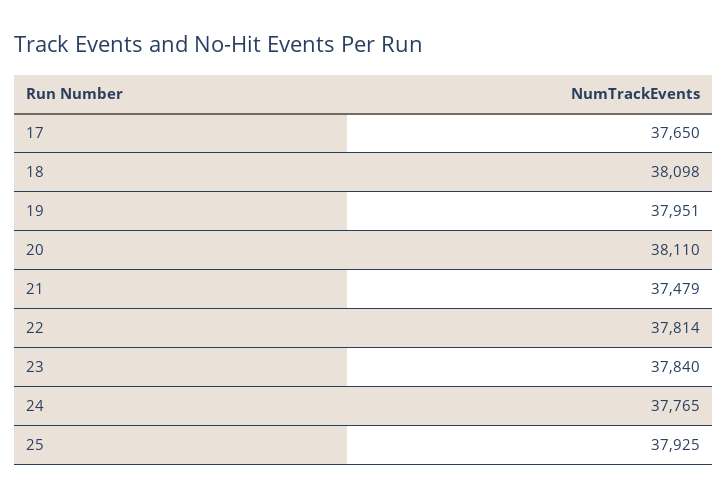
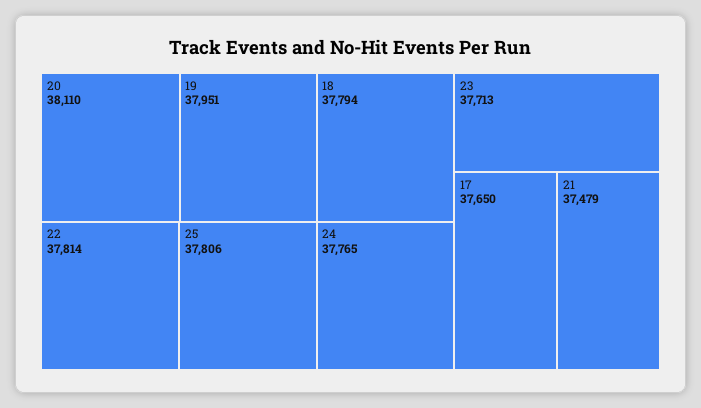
  {
    "17": 37650,
-   "18": 38098,
+   "18": 37794,
    "19": 37951,
    "20": 38110,
    "21": 37479,
    "22": 37814,
-   "23": 37840,
+   "23": 37713,
    "24": 37765,
-   "25": 37925
+   "25": 37806
  }

